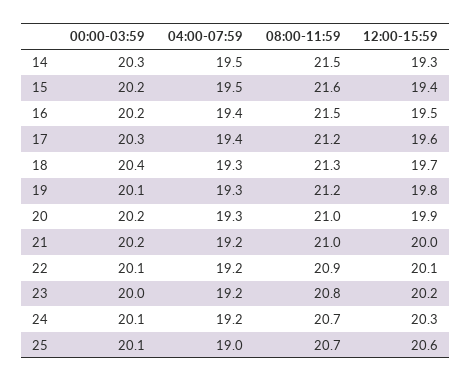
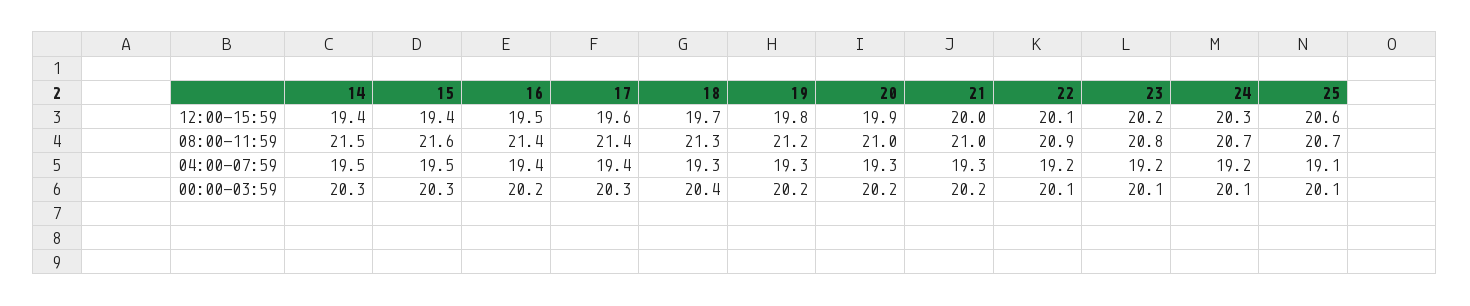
  {
    "00:00-03:59": {
      "14": 20.3,
-     "15": 20.2,
+     "15": 20.3,
      "16": 20.2,
      "17": 20.3,
      "18": 20.4,
-     "19": 20.1,
+     "19": 20.2,
      "20": 20.2,
      "21": 20.2,
      "22": 20.1,
-     "23": 20,
+     "23": 20.1,
      "24": 20.1,
      "25": 20.1
    },
    "04:00-07:59": {
      "14": 19.5,
      "15": 19.5,
      "16": 19.4,
      "17": 19.4,
      "18": 19.3,
      "19": 19.3,
      "20": 19.3,
-     "21": 19.2,
+     "21": 19.3,
      "22": 19.2,
      "23": 19.2,
      "24": 19.2,
-     "25": 19
+     "25": 19.1
    },
    "08:00-11:59": {
      "14": 21.5,
      "15": 21.6,
-     "16": 21.5,
+     "16": 21.4,
-     "17": 21.2,
+     "17": 21.4,
      "18": 21.3,
      "19": 21.2,
      "20": 21,
      "21": 21,
      "22": 20.9,
      "23": 20.8,
      "24": 20.7,
      "25": 20.7
    },
    "12:00-15:59": {
-     "14": 19.3,
+     "14": 19.4,
      "15": 19.4,
      "16": 19.5,
      "17": 19.6,
      "18": 19.7,
      "19": 19.8,
      "20": 19.9,
      "21": 20,
      "22": 20.1,
      "23": 20.2,
      "24": 20.3,
      "25": 20.6
    }
  }

